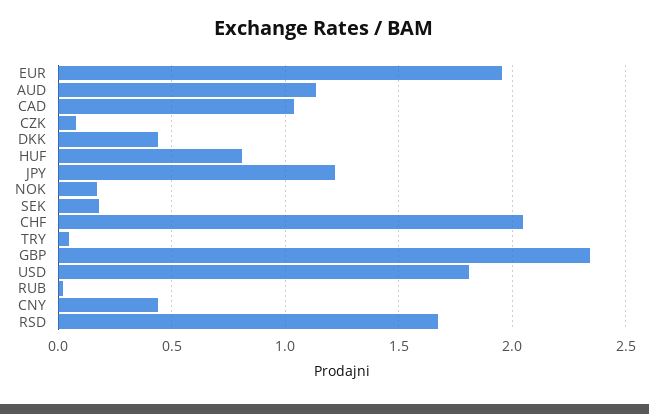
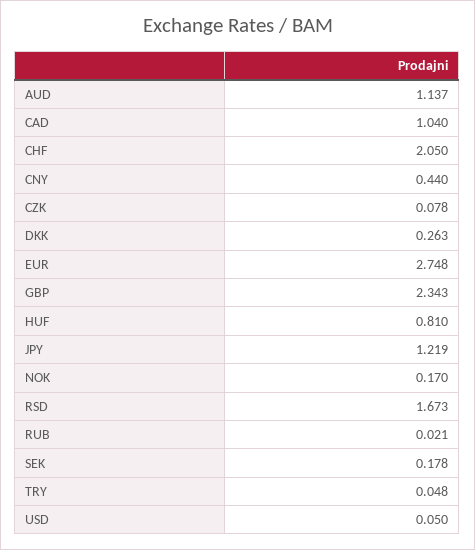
  {
-   "EUR": 1.95,
+   "EUR": 2.748,
    "AUD": 1.137,
    "CAD": 1.04,
    "CZK": 0.078,
-   "DKK": 0.45,
+   "DKK": 0.263,
    "HUF": 0.81,
    "JPY": 1.219,
    "NOK": 0.17,
    "SEK": 0.178,
    "CHF": 2.05,
    "TRY": 0.048,
    "GBP": 2.343,
-   "USD": 1.8,
+   "USD": 0.05,
    "RUB": 0.021,
    "CNY": 0.44,
    "RSD": 1.673
  }

